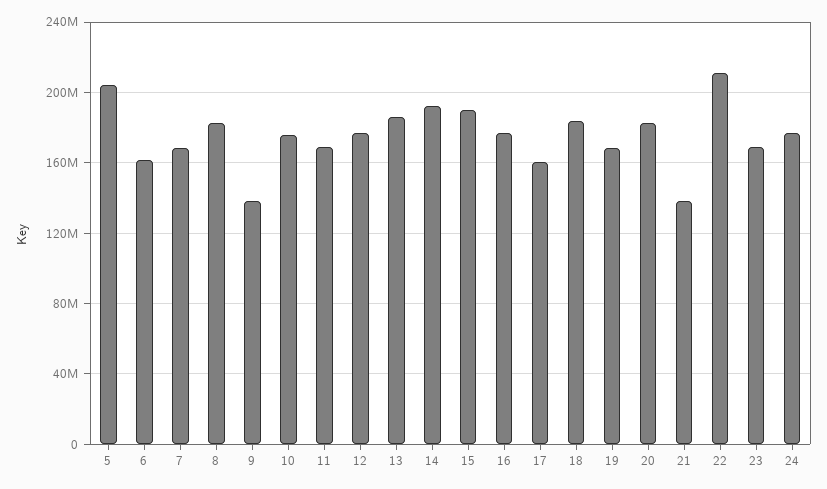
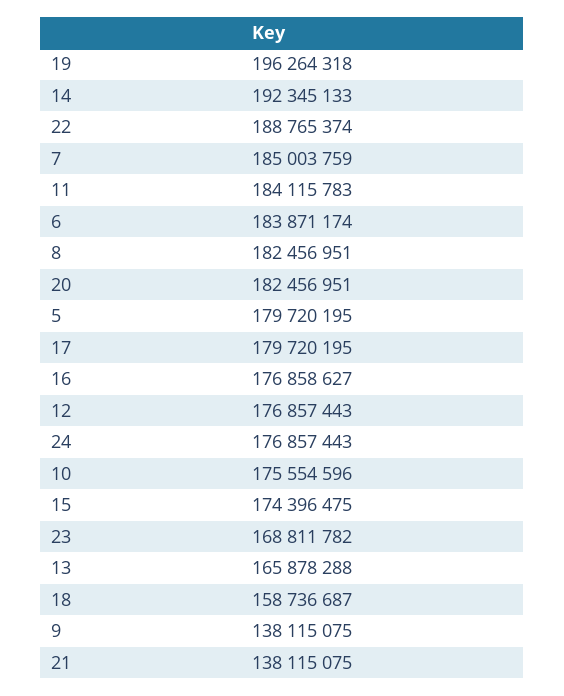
  {
-   "5": 205000000,
+   "5": 179720195,
-   "6": 160000000,
+   "6": 183871174,
-   "7": 170000000,
+   "7": 185003759,
    "8": 182456951,
    "9": 138115075,
    "10": 175554596,
-   "11": 170000000,
+   "11": 184115783,
    "12": 176857443,
-   "13": 185000000,
+   "13": 165878288,
    "14": 192345133,
-   "15": 190000000,
+   "15": 174396475,
    "16": 176858627,
-   "17": 160000000,
+   "17": 179720195,
-   "18": 185000000,
+   "18": 158736687,
-   "19": 170000000,
+   "19": 196264318,
    "20": 182456951,
    "21": 138115075,
-   "22": 210000000,
+   "22": 188765374,
    "23": 168811782,
    "24": 176857443
  }

